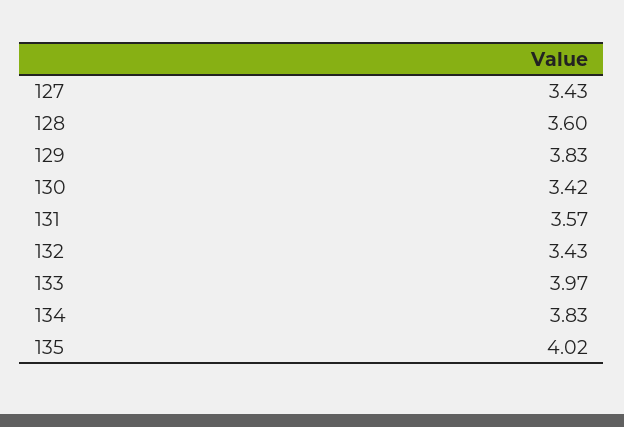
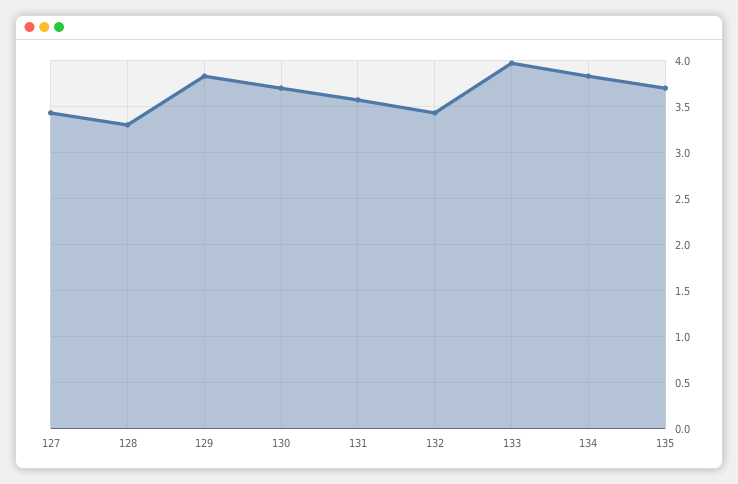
  {
    "127": 3.43,
-   "128": 3.6,
+   "128": 3.3,
    "129": 3.83,
-   "130": 3.42,
+   "130": 3.7,
    "131": 3.57,
    "132": 3.43,
    "133": 3.97,
    "134": 3.83,
-   "135": 4.02
+   "135": 3.7
  }

